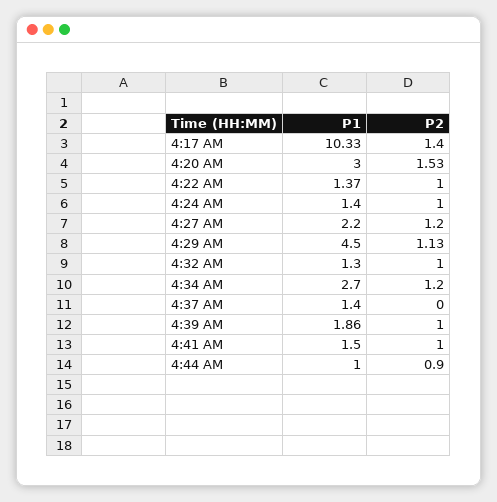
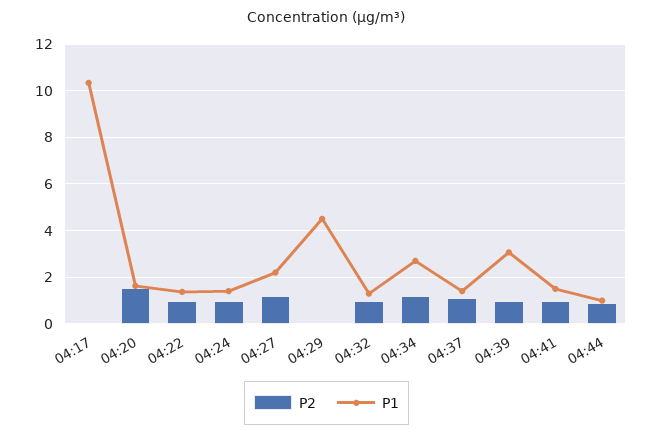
  {
    "P1": {
      "4:17 AM": 10.33,
-     "4:20 AM": 3,
+     "4:20 AM": 1.5,
      "4:22 AM": 1.37,
      "4:24 AM": 1.4,
      "4:27 AM": 2.2,
      "4:29 AM": 4.5,
      "4:32 AM": 1.3,
      "4:34 AM": 2.7,
      "4:37 AM": 1.4,
-     "4:39 AM": 1.86,
+     "4:39 AM": 3,
      "4:41 AM": 1.5,
      "4:44 AM": 1
    },
    "P2": {
-     "4:17 AM": 1.4,
+     "4:17 AM": 0,
      "4:20 AM": 1.53,
      "4:22 AM": 1,
      "4:24 AM": 1,
      "4:27 AM": 1.2,
-     "4:29 AM": 1.13,
+     "4:29 AM": 0,
      "4:32 AM": 1,
      "4:34 AM": 1.2,
-     "4:37 AM": 0,
+     "4:37 AM": 1,
      "4:39 AM": 1,
      "4:41 AM": 1,
      "4:44 AM": 0.9
    }
  }

